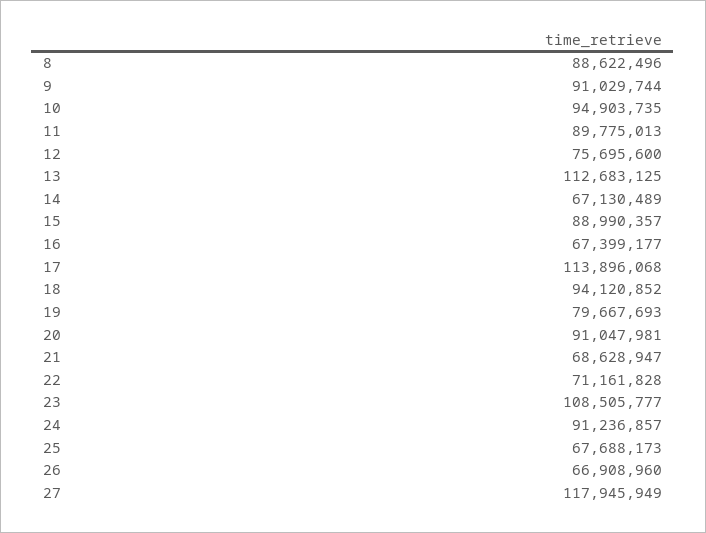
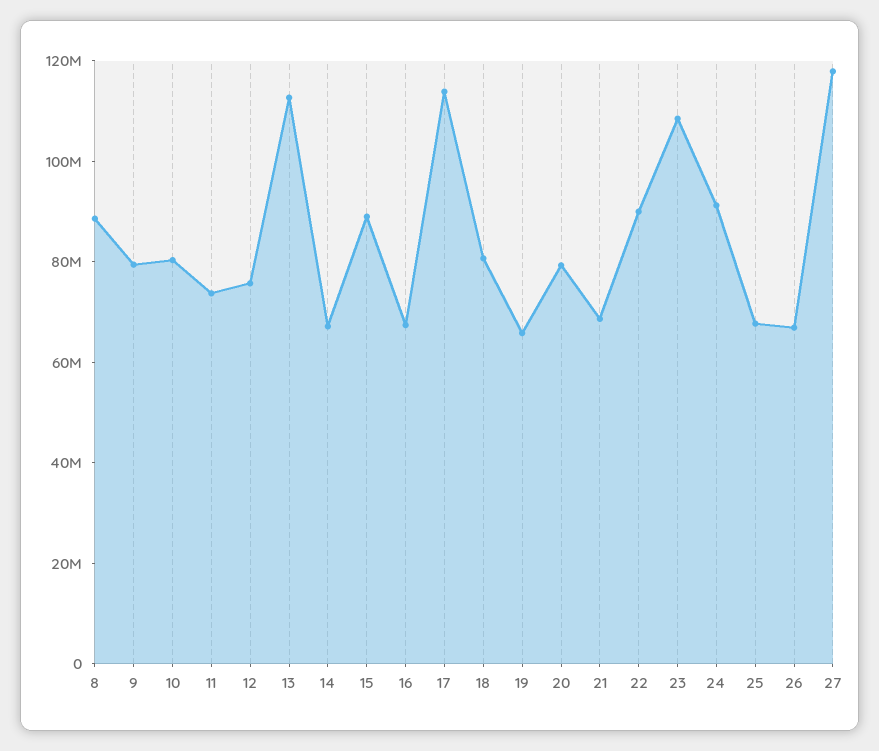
  {
    "8": 88622496,
-   "9": 91029744,
+   "9": 80000000,
-   "10": 94903735,
+   "10": 80000000,
-   "11": 89775013,
+   "11": 75000000,
    "12": 75695600,
    "13": 112683125,
    "14": 67130489,
    "15": 88990357,
    "16": 67399177,
    "17": 113896068,
-   "18": 94120852,
+   "18": 80000000,
-   "19": 79667693,
+   "19": 65000000,
-   "20": 91047981,
+   "20": 80000000,
    "21": 68628947,
-   "22": 71161828,
+   "22": 90000000,
    "23": 108505777,
    "24": 91236857,
    "25": 67688173,
    "26": 66908960,
    "27": 117945949
  }

